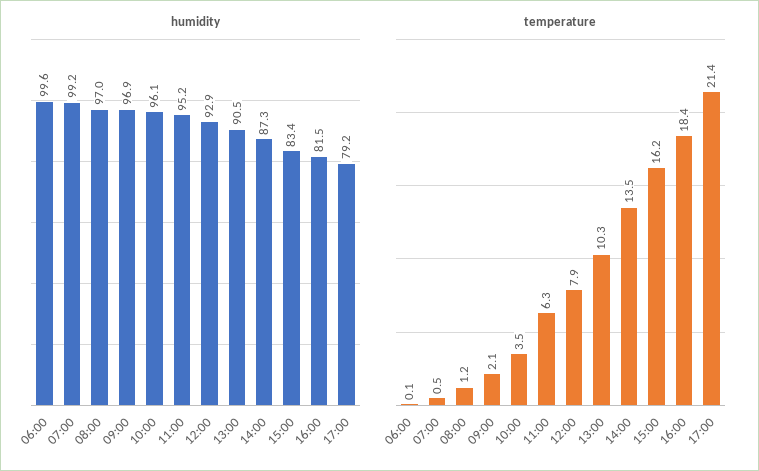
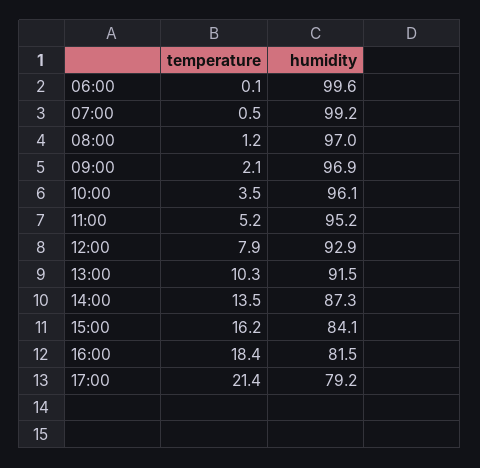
  {
    "humidity": {
      "06:00": 99.6,
      "07:00": 99.2,
      "08:00": 97,
      "09:00": 96.9,
      "10:00": 96.1,
      "11:00": 95.2,
      "12:00": 92.9,
-     "13:00": 90.5,
+     "13:00": 91.5,
      "14:00": 87.3,
-     "15:00": 83.4,
+     "15:00": 84.1,
      "16:00": 81.5,
      "17:00": 79.2
    },
    "temperature": {
      "06:00": 0.1,
      "07:00": 0.5,
      "08:00": 1.2,
      "09:00": 2.1,
      "10:00": 3.5,
-     "11:00": 6.3,
+     "11:00": 5.2,
      "12:00": 7.9,
      "13:00": 10.3,
      "14:00": 13.5,
      "15:00": 16.2,
      "16:00": 18.4,
      "17:00": 21.4
    }
  }

